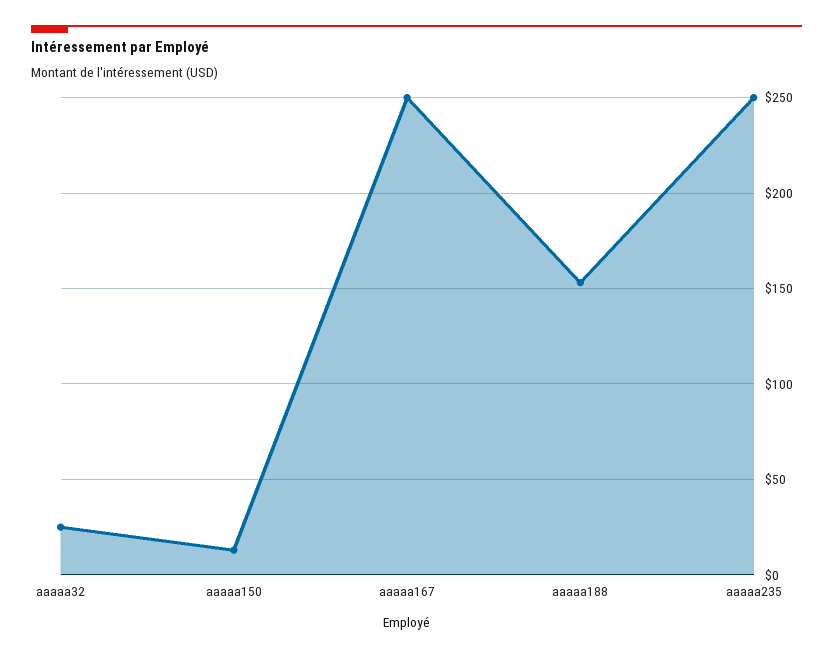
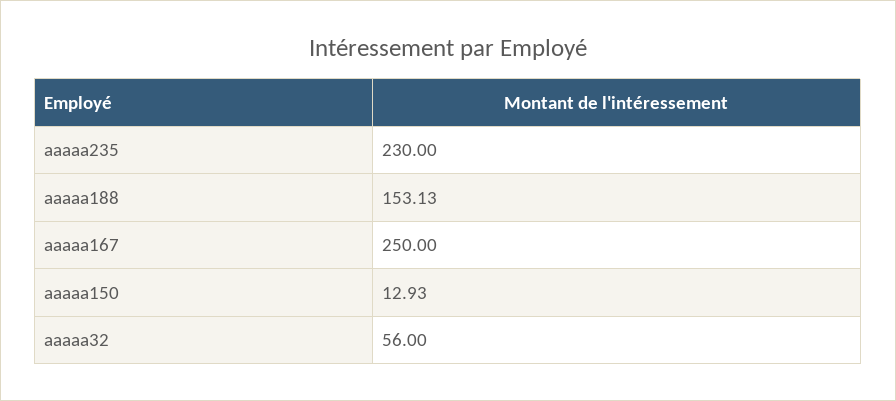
  {
-   "aaaaa32": 25,
+   "aaaaa32": 56,
    "aaaaa150": 12.93,
    "aaaaa167": 250,
    "aaaaa188": 153.13,
-   "aaaaa235": 250
+   "aaaaa235": 230
  }

